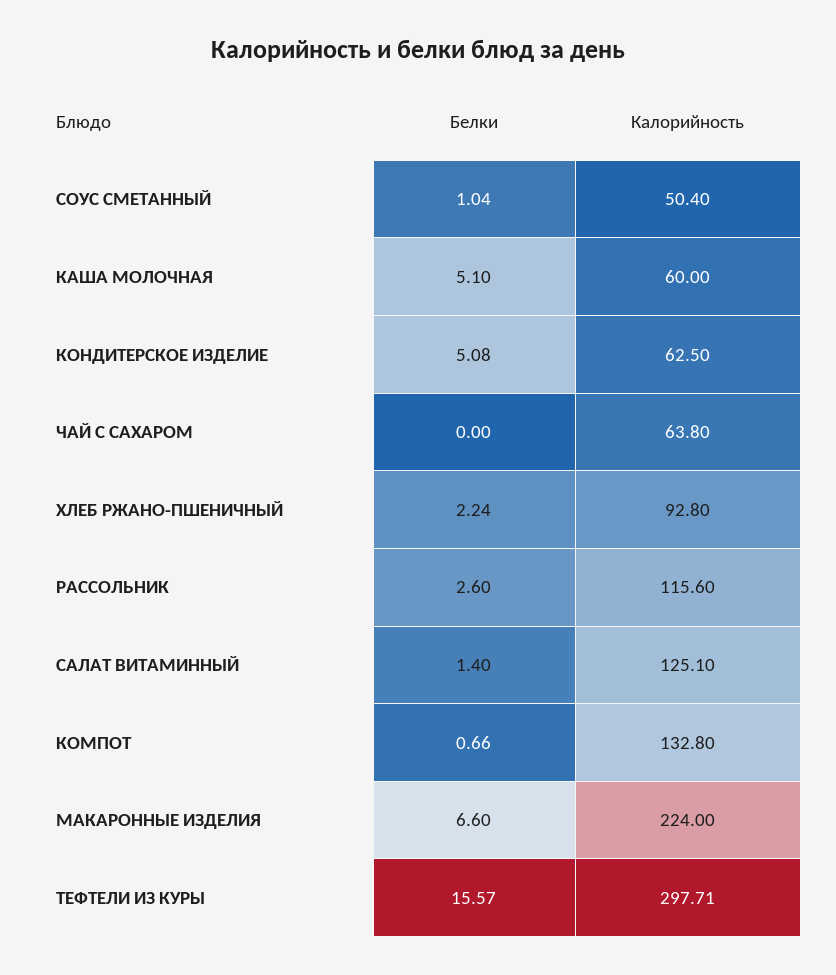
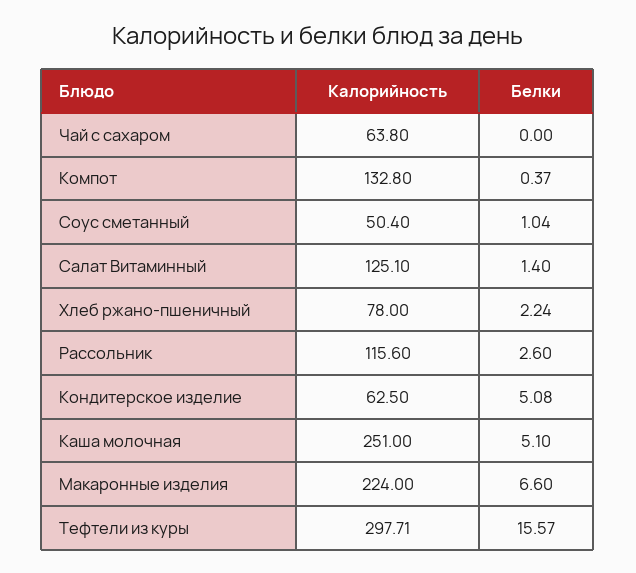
  {
    "Белки": {
      "СОУС СМЕТАННЫЙ": 1.04,
      "КАША МОЛОЧНАЯ": 5.1,
      "КОНДИТЕРСКОЕ ИЗДЕЛИЕ": 5.08,
      "ЧАЙ С САХАРОМ": 0,
      "ХЛЕБ РЖАНО-ПШЕНИЧНЫЙ": 2.24,
      "РАССОЛЬНИК": 2.6,
      "САЛАТ ВИТАМИННЫЙ": 1.4,
-     "КОМПОТ": 0.66,
+     "КОМПОТ": 0.37,
      "МАКАРОННЫЕ ИЗДЕЛИЯ": 6.6,
      "ТЕФТЕЛИ ИЗ КУРЫ": 15.57
    },
    "Калорийность": {
      "СОУС СМЕТАННЫЙ": 50.4,
-     "КАША МОЛОЧНАЯ": 60,
+     "КАША МОЛОЧНАЯ": 251,
      "КОНДИТЕРСКОЕ ИЗДЕЛИЕ": 62.5,
      "ЧАЙ С САХАРОМ": 63.8,
-     "ХЛЕБ РЖАНО-ПШЕНИЧНЫЙ": 92.8,
+     "ХЛЕБ РЖАНО-ПШЕНИЧНЫЙ": 78,
      "РАССОЛЬНИК": 115.6,
      "САЛАТ ВИТАМИННЫЙ": 125.1,
      "КОМПОТ": 132.8,
      "МАКАРОННЫЕ ИЗДЕЛИЯ": 224,
      "ТЕФТЕЛИ ИЗ КУРЫ": 297.71
    }
  }

